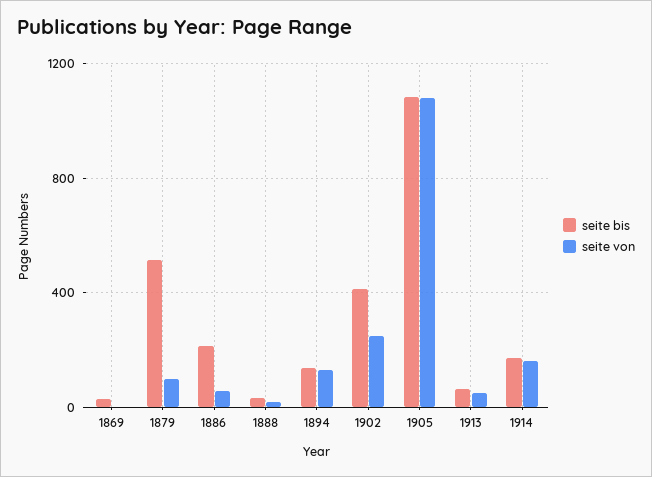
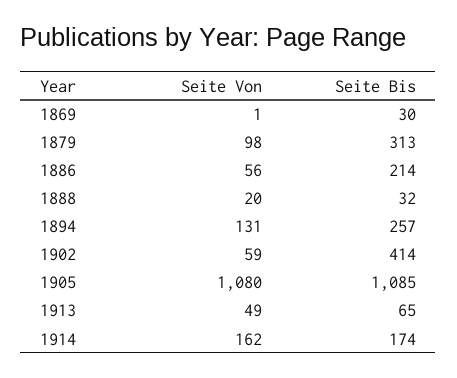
  {
    "seite bis": {
      "1869": 30,
-     "1879": 500,
+     "1879": 313,
      "1886": 214,
      "1888": 32,
-     "1894": 150,
+     "1894": 257,
      "1902": 414,
      "1905": 1085,
      "1913": 65,
      "1914": 174
    },
    "seite von": {
      "1869": 1,
      "1879": 98,
      "1886": 56,
      "1888": 20,
      "1894": 131,
-     "1902": 250,
+     "1902": 59,
      "1905": 1080,
      "1913": 49,
      "1914": 162
    }
  }

